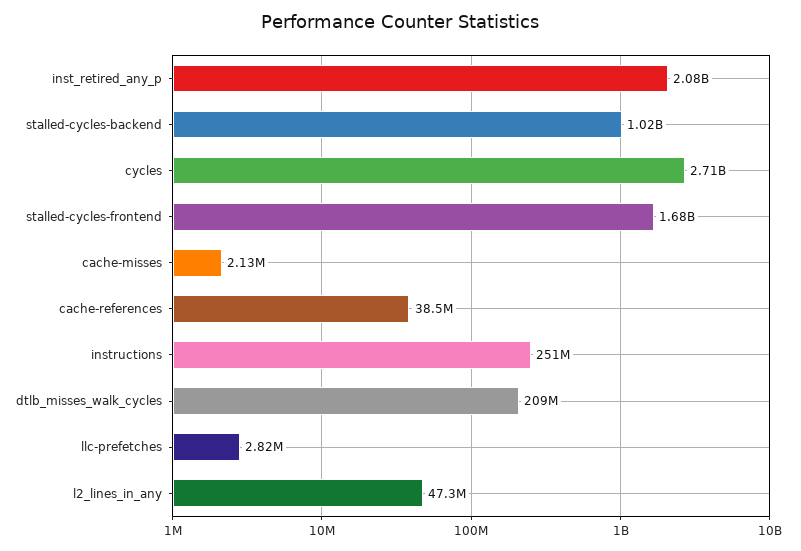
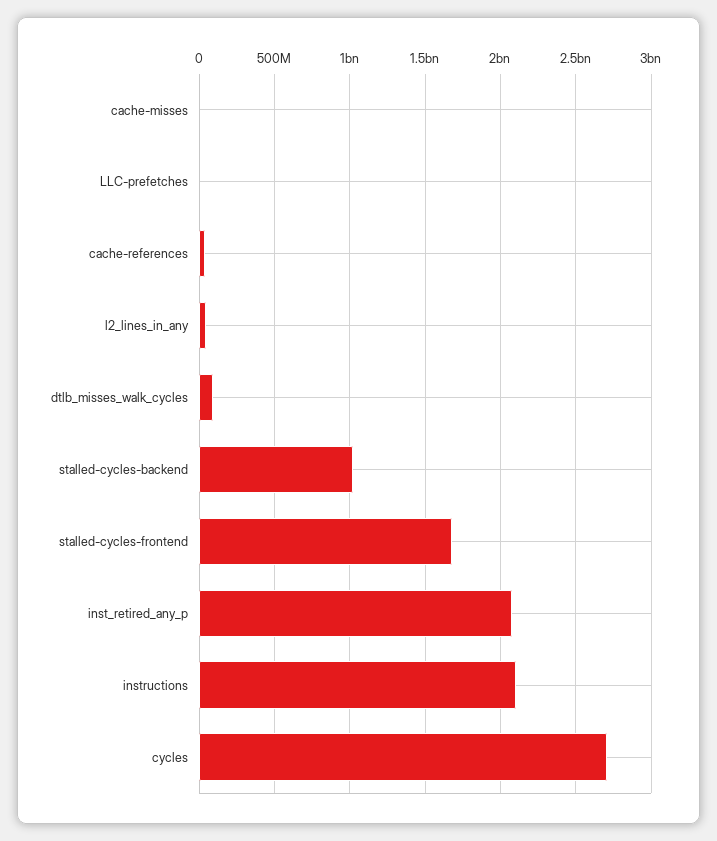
  {
    "inst_retired_any_p": 2080000000,
    "stalled-cycles-backend": 1020000000,
    "cycles": 2710000000,
    "stalled-cycles-frontend": 1680000000,
    "cache-misses": 2130000,
    "cache-references": 38500000,
-   "instructions": 251000000,
+   "instructions": 2100000000,
-   "dtlb_misses_walk_cycles": 209000000,
+   "dtlb_misses_walk_cycles": 100000000,
    "llc-prefetches": 2820000,
    "l2_lines_in_any": 47300000
  }

